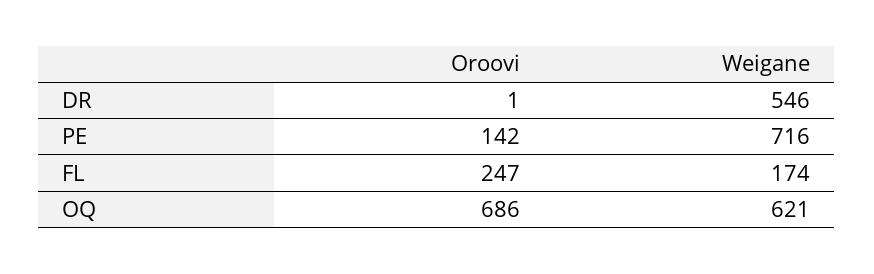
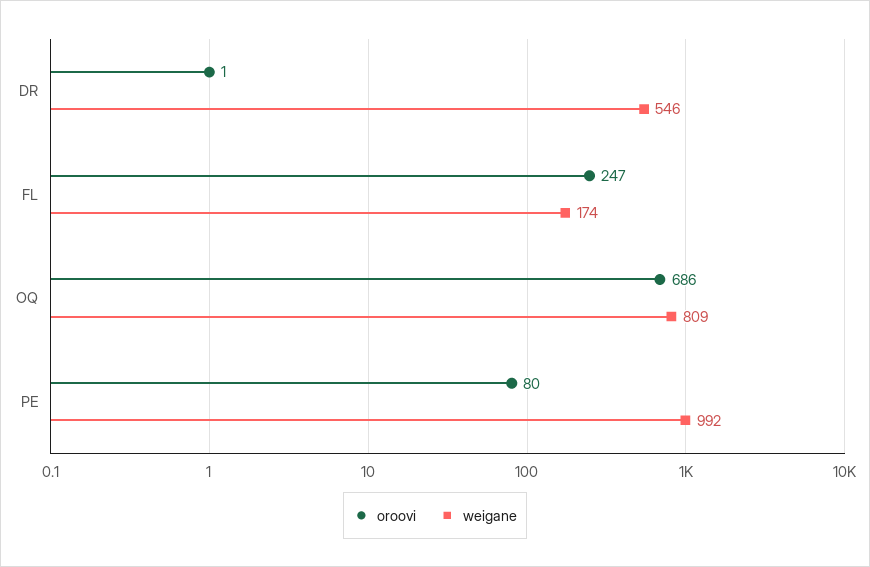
  {
    "Oroovi": {
      "DR": 1,
-     "PE": 142,
+     "PE": 80,
      "FL": 247,
      "OQ": 686
    },
    "Weigane": {
      "DR": 546,
-     "PE": 716,
+     "PE": 992,
      "FL": 174,
-     "OQ": 621
+     "OQ": 809
    }
  }

